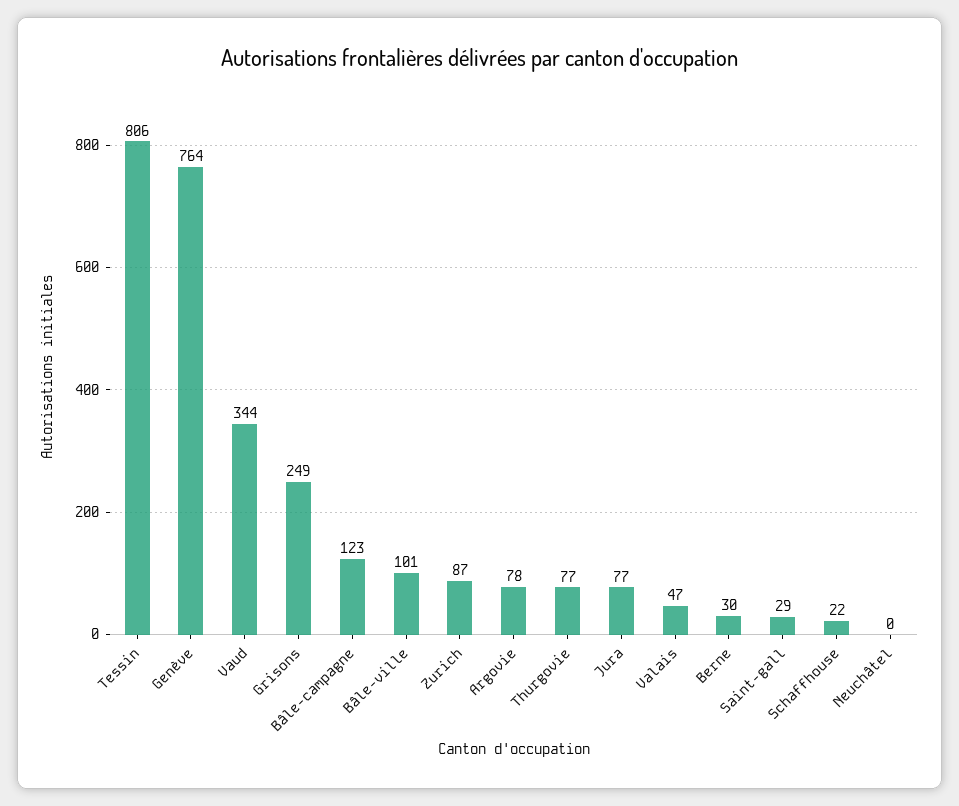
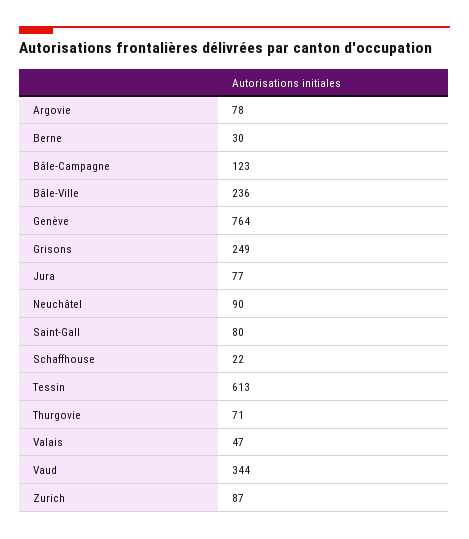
  {
-   "Tessin": 806,
+   "Tessin": 613,
    "Genève": 764,
    "Vaud": 344,
    "Grisons": 249,
    "Bâle-campagne": 123,
-   "Bâle-ville": 101,
+   "Bâle-ville": 236,
    "Zurich": 87,
    "Argovie": 78,
-   "Thurgovie": 77,
+   "Thurgovie": 71,
    "Jura": 77,
    "Valais": 47,
    "Berne": 30,
-   "Saint-gall": 29,
+   "Saint-gall": 80,
    "Schaffhouse": 22,
-   "Neuchâtel": 0
+   "Neuchâtel": 90
  }

